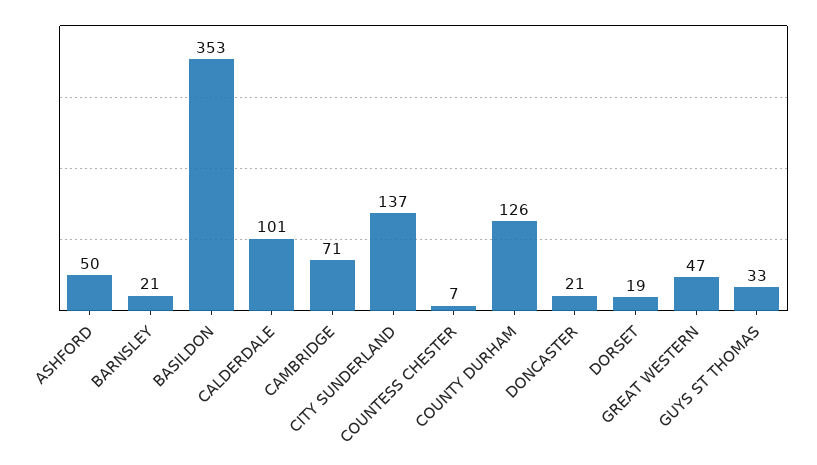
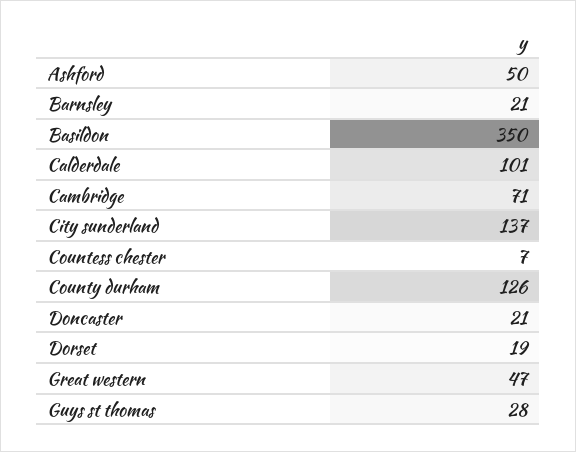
  {
    "ASHFORD": 50,
    "BARNSLEY": 21,
-   "BASILDON": 353,
+   "BASILDON": 350,
    "CALDERDALE": 101,
    "CAMBRIDGE": 71,
    "CITY SUNDERLAND": 137,
    "COUNTESS CHESTER": 7,
    "COUNTY DURHAM": 126,
    "DONCASTER": 21,
    "DORSET": 19,
    "GREAT WESTERN": 47,
-   "GUYS ST THOMAS": 33
+   "GUYS ST THOMAS": 28
  }

